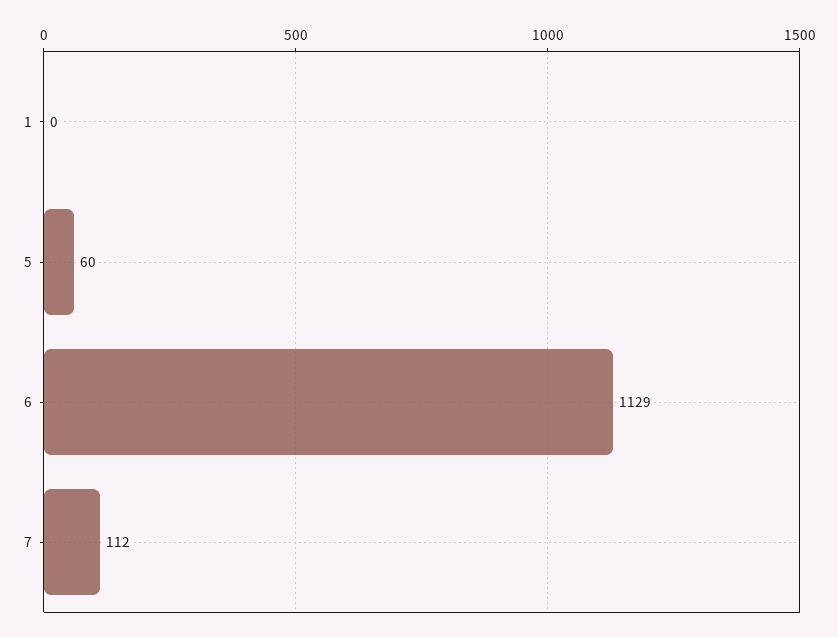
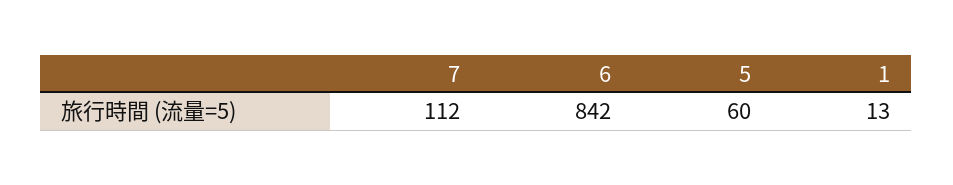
  {
-   "1": 0,
+   "1": 13,
    "5": 60,
-   "6": 1129,
+   "6": 842,
    "7": 112
  }

